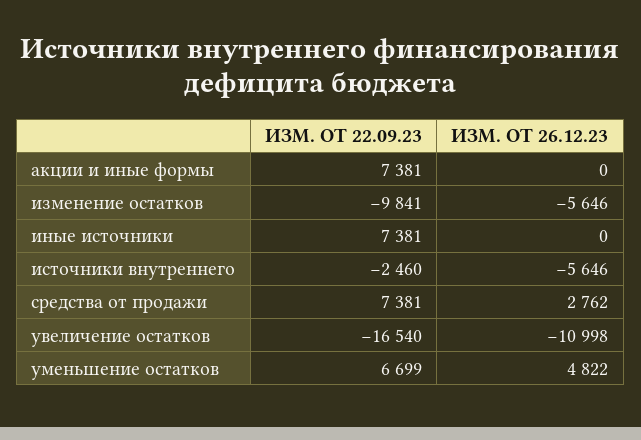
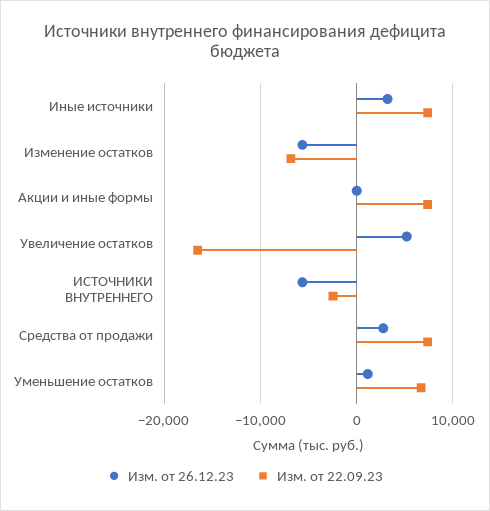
  {
    "ИЗМ. ОТ 22.09.23": {
      "акции и иные формы": 7381,
-     "изменение остатков": -9841,
+     "изменение остатков": -7000,
      "иные источники": 7381,
      "источники внутреннего": -2460,
      "средства от продажи": 7381,
      "увеличение остатков": -16540,
      "уменьшение остатков": 6699
    },
    "ИЗМ. ОТ 26.12.23": {
      "акции и иные формы": 0,
      "изменение остатков": -5646,
-     "иные источники": 0,
+     "иные источники": 3000,
      "источники внутреннего": -5646,
      "средства от продажи": 2762,
-     "увеличение остатков": -10998,
+     "увеличение остатков": 5000,
-     "уменьшение остатков": 4822
+     "уменьшение остатков": 1000
    }
  }

